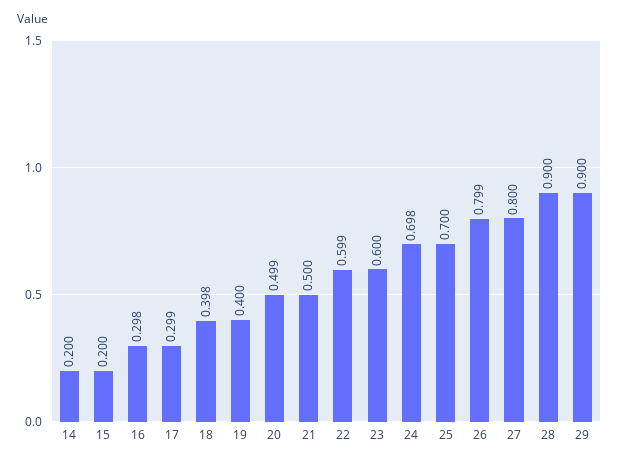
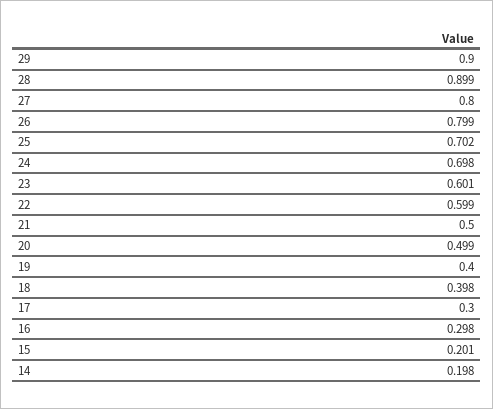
  {
-   "14": 0.2,
+   "14": 0.198,
-   "15": 0.2,
+   "15": 0.201,
    "16": 0.298,
-   "17": 0.299,
+   "17": 0.3,
    "18": 0.398,
    "19": 0.4,
    "20": 0.499,
    "21": 0.5,
    "22": 0.599,
-   "23": 0.6,
+   "23": 0.601,
    "24": 0.698,
-   "25": 0.7,
+   "25": 0.702,
    "26": 0.799,
    "27": 0.8,
-   "28": 0.9,
+   "28": 0.899,
    "29": 0.9
  }

